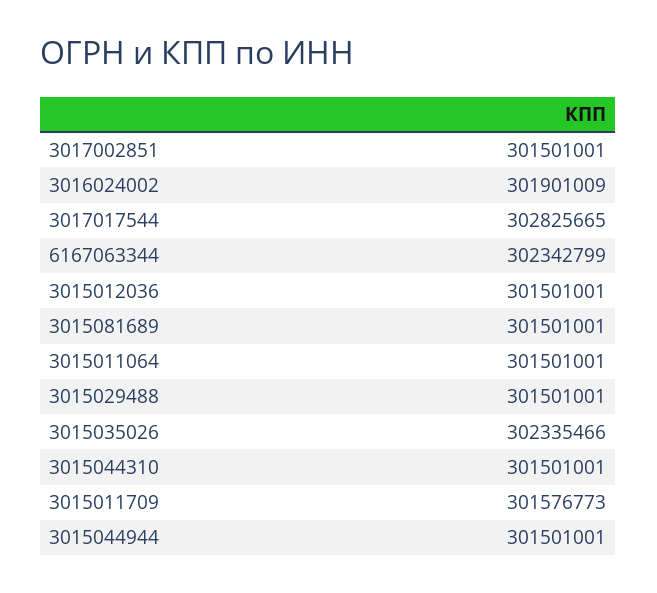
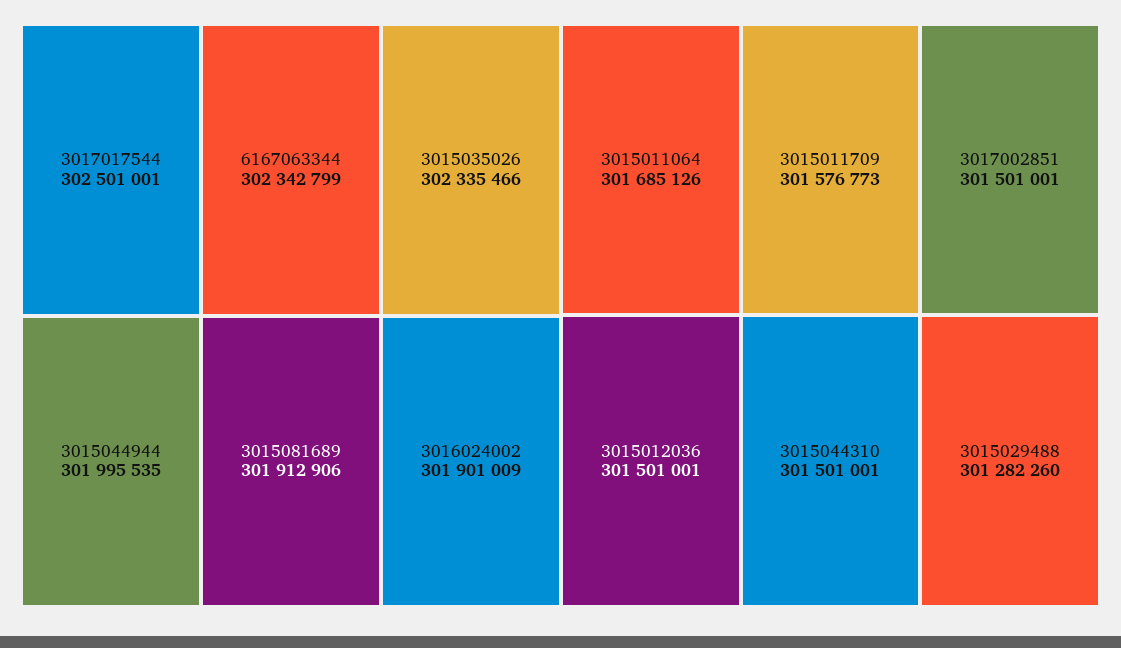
  {
    "3017002851": 301501001,
    "3016024002": 301901009,
-   "3017017544": 302825665,
+   "3017017544": 302501001,
    "6167063344": 302342799,
    "3015012036": 301501001,
-   "3015081689": 301501001,
+   "3015081689": 301912906,
-   "3015011064": 301501001,
+   "3015011064": 301685126,
-   "3015029488": 301501001,
+   "3015029488": 301282260,
    "3015035026": 302335466,
    "3015044310": 301501001,
    "3015011709": 301576773,
-   "3015044944": 301501001
+   "3015044944": 301995535
  }

